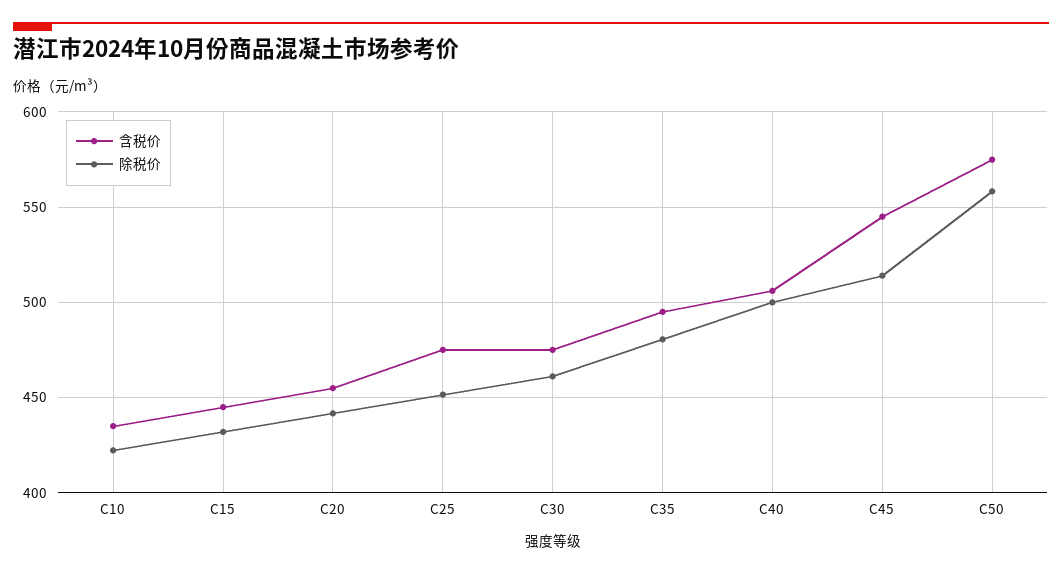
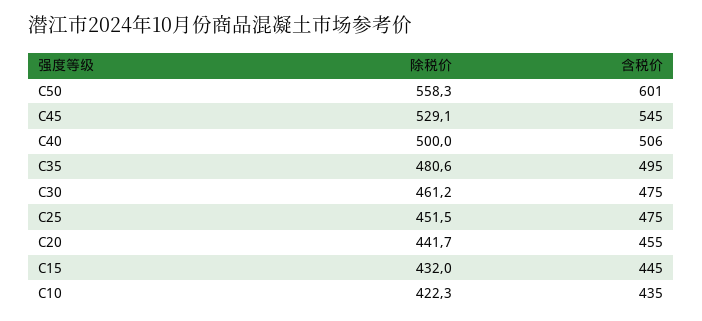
  {
    "含税价": {
      "C10": 435,
      "C15": 445,
      "C20": 455,
      "C25": 475,
      "C30": 475,
      "C35": 495,
      "C40": 506,
      "C45": 545,
-     "C50": 575
+     "C50": 601
    },
    "除税价": {
      "C10": 422.3,
      "C15": 432,
      "C20": 441.7,
      "C25": 451.5,
      "C30": 461.2,
      "C35": 480.6,
      "C40": 500,
-     "C45": 515,
+     "C45": 529.1,
      "C50": 558.3
    }
  }

